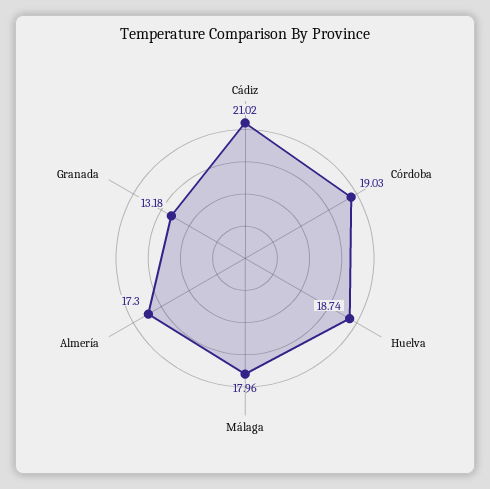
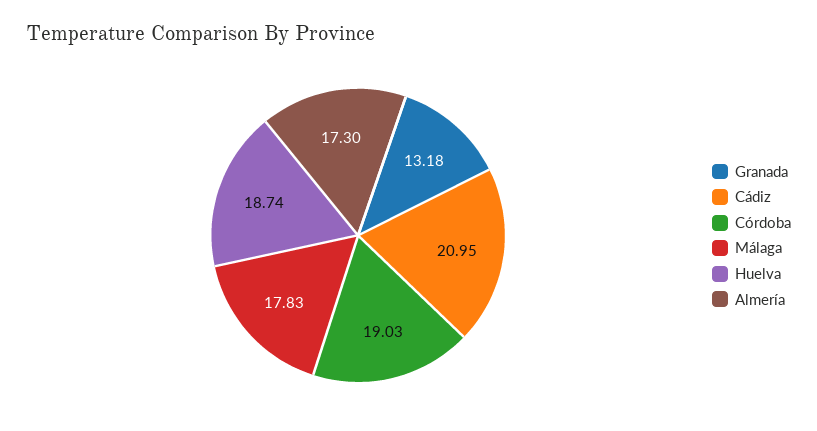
  {
-   "Cádiz": 21.02,
+   "Cádiz": 20.95,
    "Córdoba": 19.03,
    "Huelva": 18.74,
-   "Málaga": 17.96,
+   "Málaga": 17.83,
    "Almería": 17.3,
    "Granada": 13.18
  }

